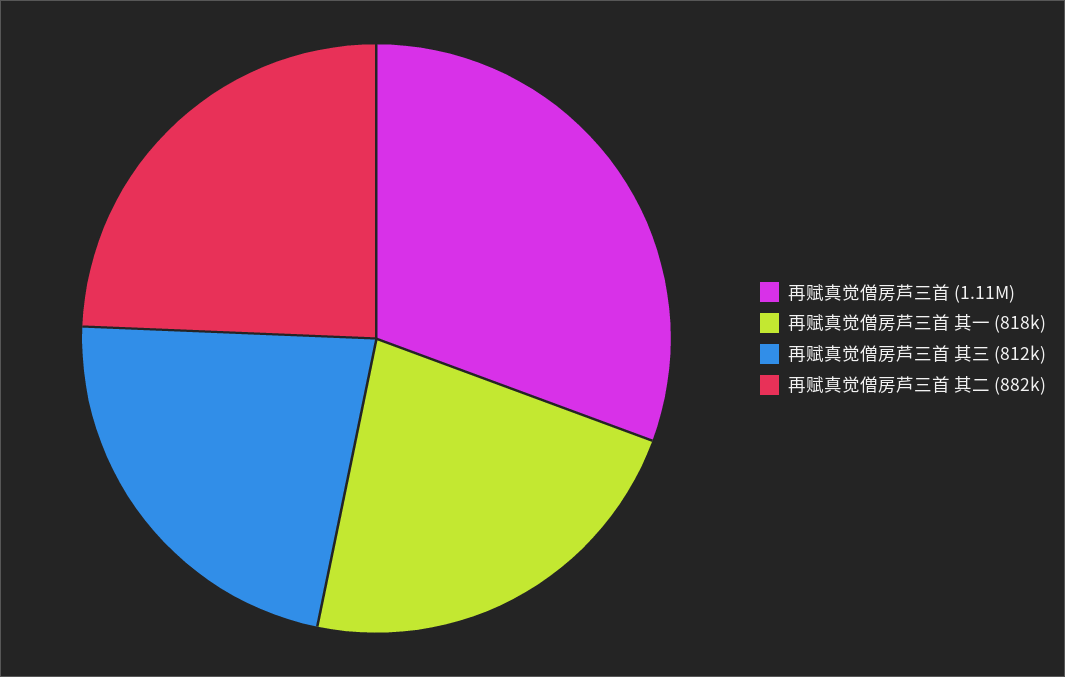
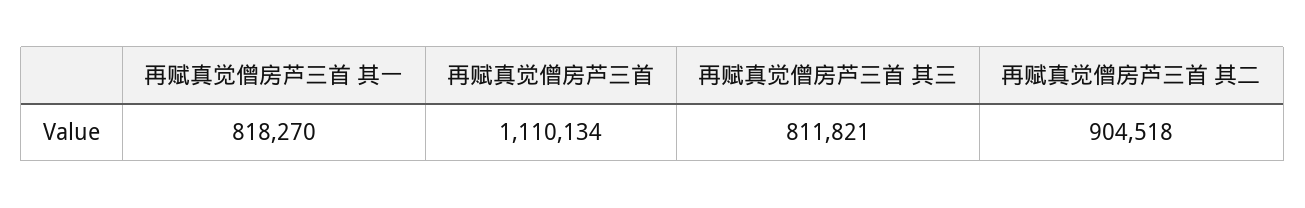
  {
    "再赋真觉僧房芦三首": 1110134,
    "再赋真觉僧房芦三首 其一": 818270,
    "再赋真觉僧房芦三首 其三": 811821,
-   "再赋真觉僧房芦三首 其二": 882000
+   "再赋真觉僧房芦三首 其二": 904518
  }

